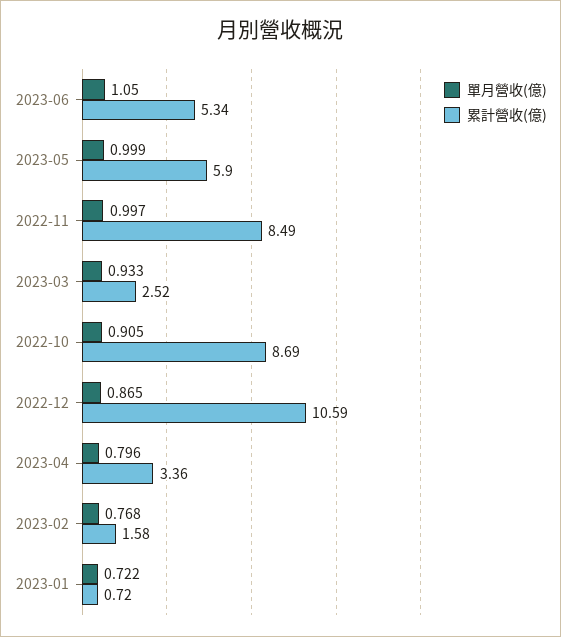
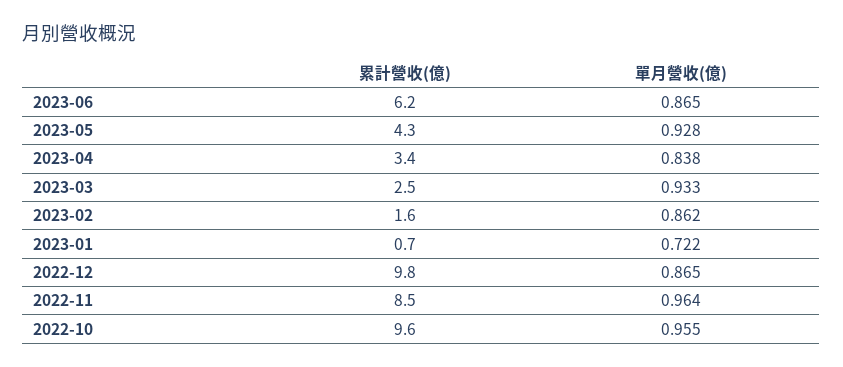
  {
    "單月營收(億)": {
-     "2023-06": 1.05,
+     "2023-06": 0.865,
-     "2023-05": 0.999,
+     "2023-05": 0.928,
-     "2022-11": 0.997,
+     "2022-11": 0.964,
      "2023-03": 0.933,
-     "2022-10": 0.905,
+     "2022-10": 0.955,
      "2022-12": 0.865,
-     "2023-04": 0.796,
+     "2023-04": 0.838,
-     "2023-02": 0.768,
+     "2023-02": 0.862,
      "2023-01": 0.722
    },
    "累計營收(億)": {
-     "2023-06": 5.34,
+     "2023-06": 6.2,
-     "2023-05": 5.9,
+     "2023-05": 4.3,
      "2022-11": 8.49,
      "2023-03": 2.52,
-     "2022-10": 8.69,
+     "2022-10": 9.6,
-     "2022-12": 10.59,
+     "2022-12": 9.8,
      "2023-04": 3.36,
      "2023-02": 1.58,
      "2023-01": 0.72
    }
  }

